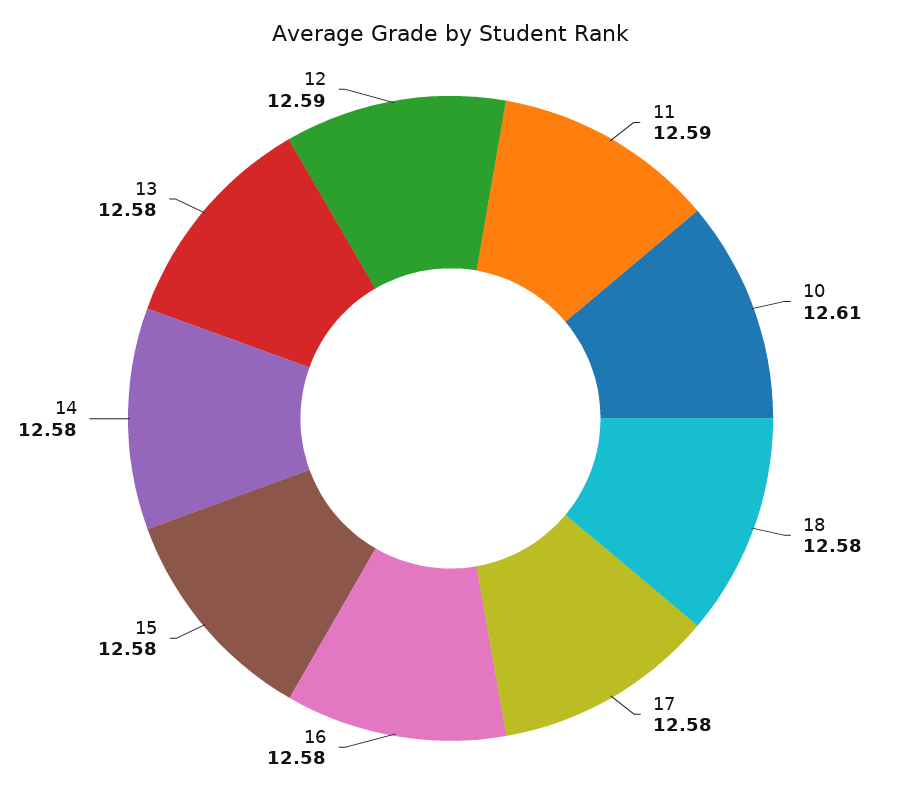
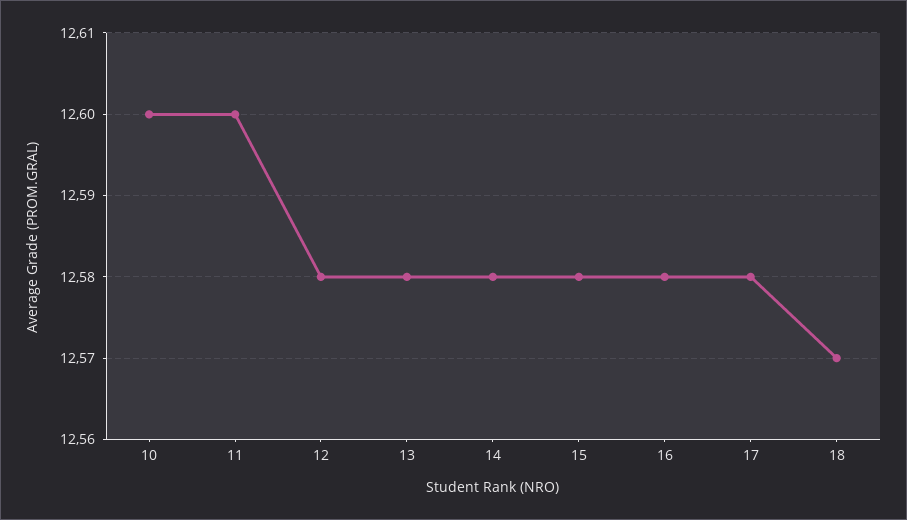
  {
-   "11": 12.59,
+   "11": 12.6,
-   "10": 12.61,
+   "10": 12.6,
-   "18": 12.58,
+   "18": 12.57,
    "17": 12.58,
    "16": 12.58,
    "15": 12.58,
    "14": 12.58,
    "13": 12.58,
-   "12": 12.59
+   "12": 12.58
  }

